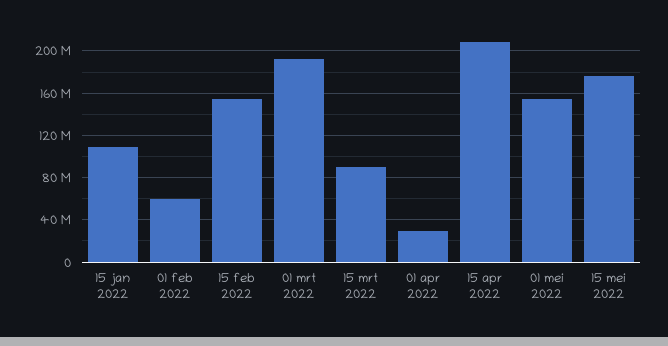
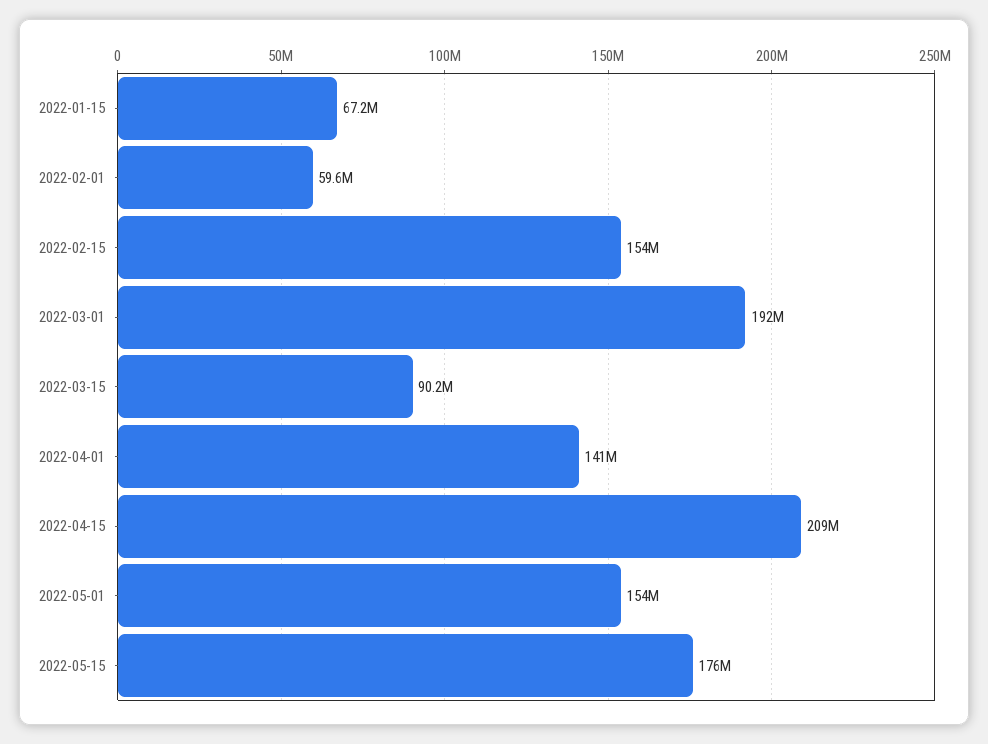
  {
-   "15 jan 2022": 110000000,
+   "15 jan 2022": 67200000,
    "01 feb 2022": 59600000,
    "15 feb 2022": 154000000,
    "01 mrt 2022": 192000000,
    "15 mrt 2022": 90200000,
-   "01 apr 2022": 30000000,
+   "01 apr 2022": 141000000,
    "15 apr 2022": 209000000,
    "01 mei 2022": 154000000,
    "15 mei 2022": 176000000
  }

